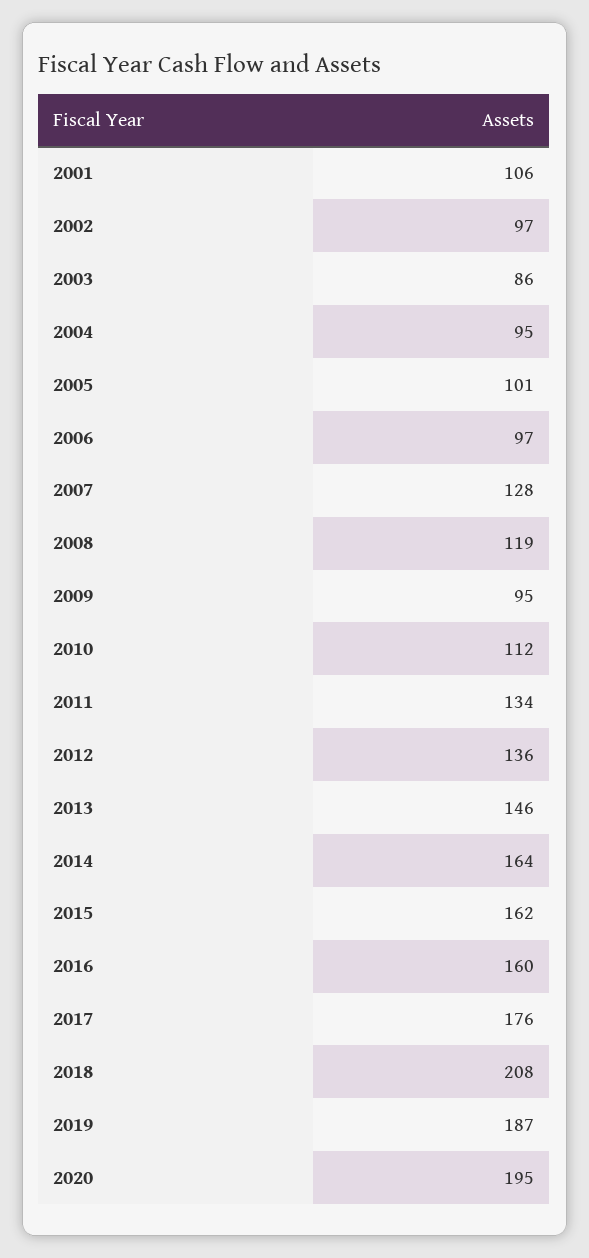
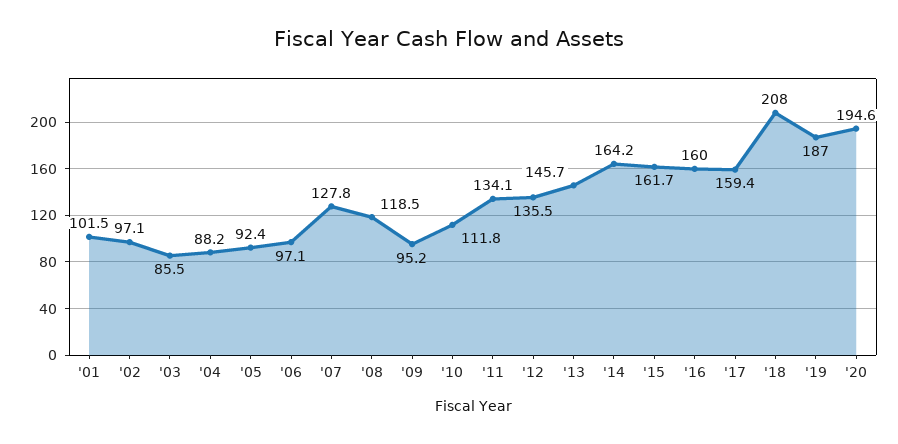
  {
-   "2001": 106,
+   "2001": 101.5,
    "2002": 97.1,
    "2003": 85.5,
-   "2004": 95,
+   "2004": 88.2,
-   "2005": 101,
+   "2005": 92.4,
    "2006": 97.1,
    "2007": 127.8,
    "2008": 118.5,
    "2009": 95.2,
    "2010": 111.8,
    "2011": 134.1,
    "2012": 135.5,
    "2013": 145.7,
    "2014": 164.2,
    "2015": 161.7,
    "2016": 160,
-   "2017": 176,
+   "2017": 159.4,
    "2018": 208,
    "2019": 187,
    "2020": 194.6
  }

